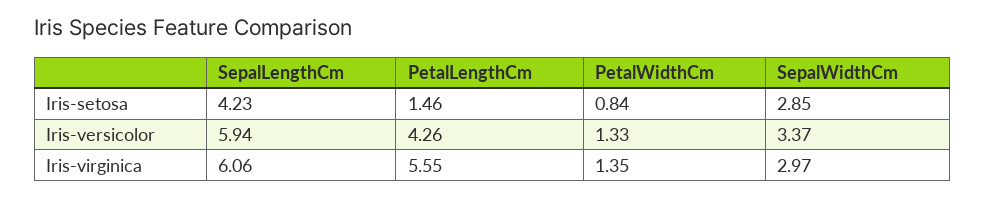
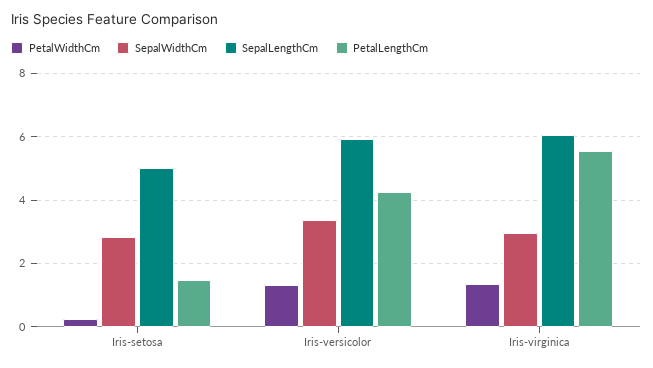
  {
    "SepalLengthCm": {
-     "Iris-setosa": 4.23,
+     "Iris-setosa": 5,
      "Iris-versicolor": 5.94,
      "Iris-virginica": 6.06
    },
    "PetalLengthCm": {
      "Iris-setosa": 1.46,
      "Iris-versicolor": 4.26,
      "Iris-virginica": 5.55
    },
    "PetalWidthCm": {
-     "Iris-setosa": 0.84,
+     "Iris-setosa": 0.2,
      "Iris-versicolor": 1.33,
      "Iris-virginica": 1.35
    },
    "SepalWidthCm": {
      "Iris-setosa": 2.85,
      "Iris-versicolor": 3.37,
      "Iris-virginica": 2.97
    }
  }

